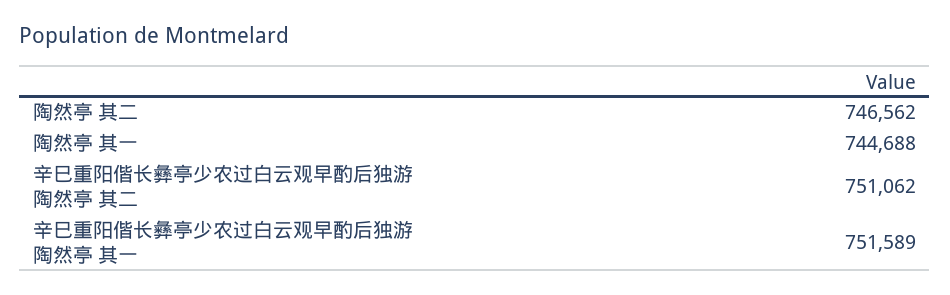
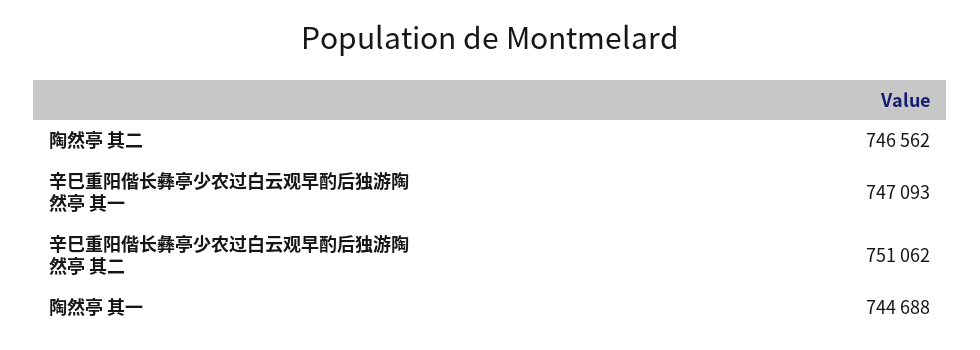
  {
    "陶然亭 其二": 746562,
    "陶然亭 其一": 744688,
    "辛巳重阳偕长彝亭少农过白云观早酌后独游陶然亭 其二": 751062,
-   "辛巳重阳偕长彝亭少农过白云观早酌后独游陶然亭 其一": 751589
+   "辛巳重阳偕长彝亭少农过白云观早酌后独游陶然亭 其一": 747093
  }

